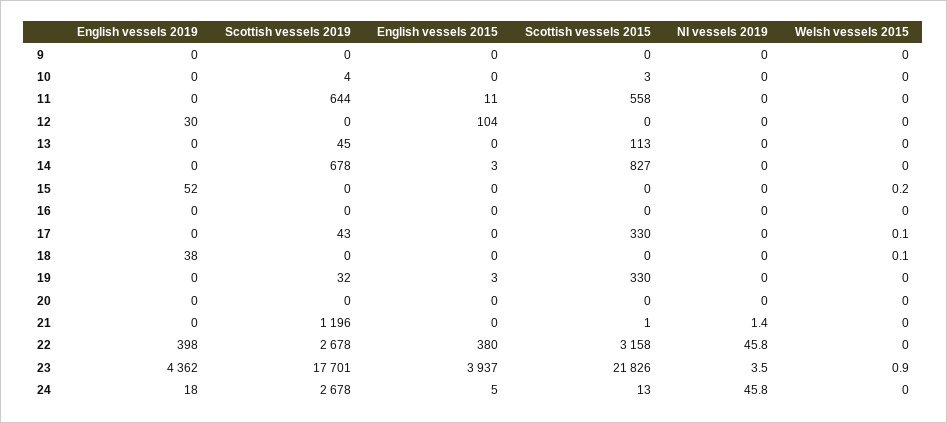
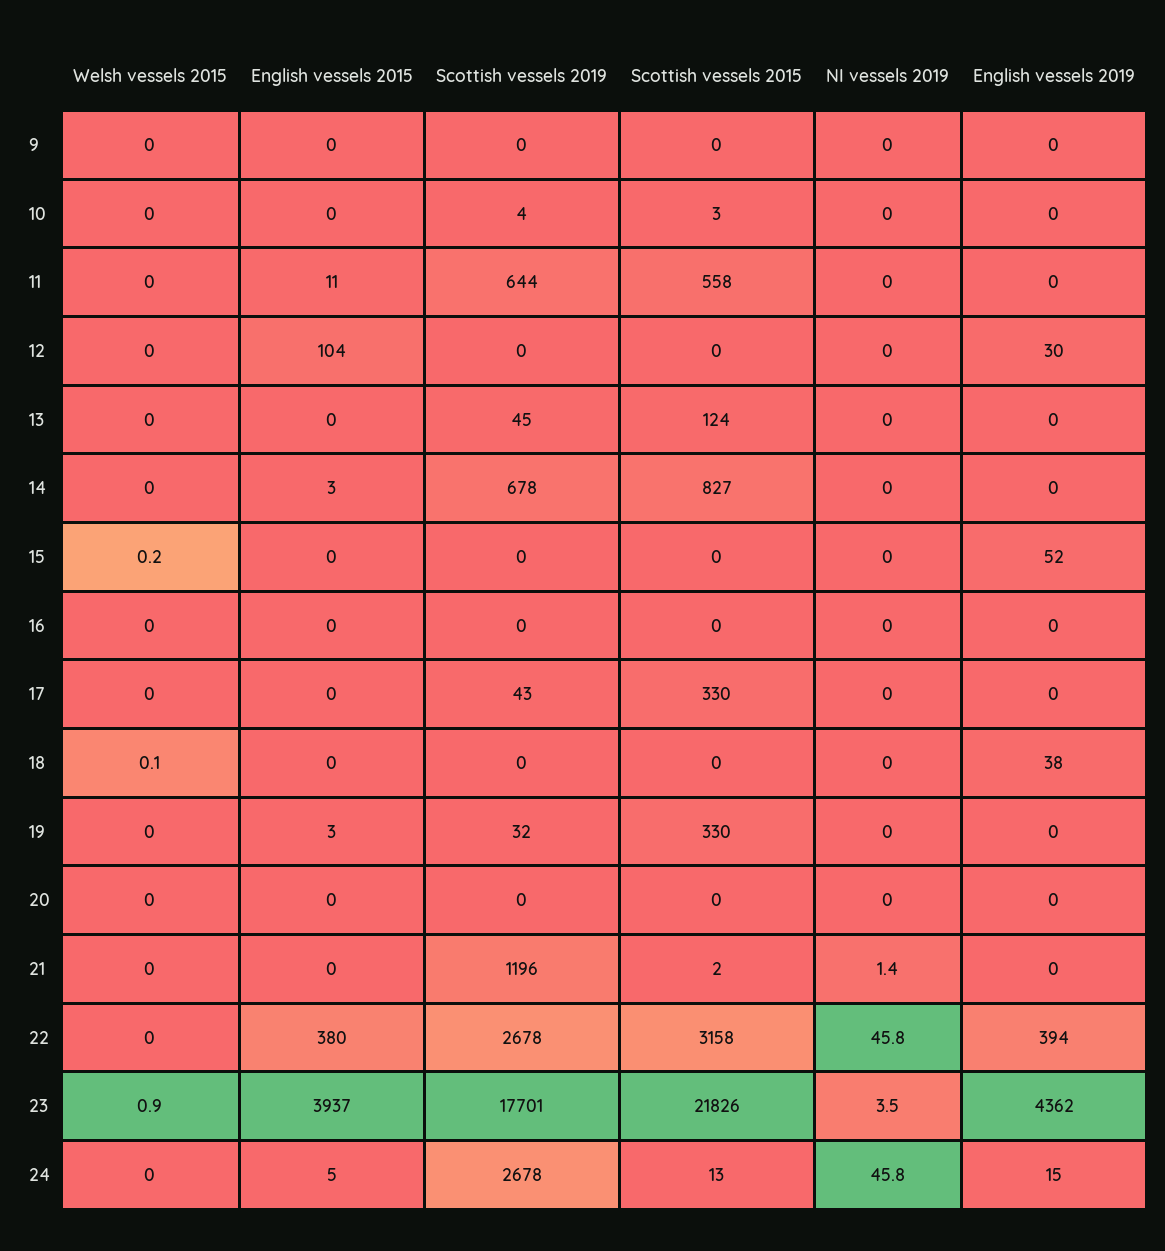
  {
    "English vessels 2019": {
      "9": 0,
      "10": 0,
      "11": 0,
      "12": 30,
      "13": 0,
      "14": 0,
      "15": 52,
      "16": 0,
      "17": 0,
      "18": 38,
      "19": 0,
      "20": 0,
      "21": 0,
-     "22": 398,
+     "22": 394,
      "23": 4362,
-     "24": 18
+     "24": 15
    },
    "Scottish vessels 2019": {
      "9": 0,
      "10": 4,
      "11": 644,
      "12": 0,
      "13": 45,
      "14": 678,
      "15": 0,
      "16": 0,
      "17": 43,
      "18": 0,
      "19": 32,
      "20": 0,
      "21": 1196,
      "22": 2678,
      "23": 17701,
      "24": 2678
    },
    "English vessels 2015": {
      "9": 0,
      "10": 0,
      "11": 11,
      "12": 104,
      "13": 0,
      "14": 3,
      "15": 0,
      "16": 0,
      "17": 0,
      "18": 0,
      "19": 3,
      "20": 0,
      "21": 0,
      "22": 380,
      "23": 3937,
      "24": 5
    },
    "Scottish vessels 2015": {
      "9": 0,
      "10": 3,
      "11": 558,
      "12": 0,
-     "13": 113,
+     "13": 124,
      "14": 827,
      "15": 0,
      "16": 0,
      "17": 330,
      "18": 0,
      "19": 330,
      "20": 0,
-     "21": 1,
+     "21": 2,
      "22": 3158,
      "23": 21826,
      "24": 13
    },
    "NI vessels 2019": {
      "9": 0,
      "10": 0,
      "11": 0,
      "12": 0,
      "13": 0,
      "14": 0,
      "15": 0,
      "16": 0,
      "17": 0,
      "18": 0,
      "19": 0,
      "20": 0,
      "21": 1.4,
      "22": 45.8,
      "23": 3.5,
      "24": 45.8
    },
    "Welsh vessels 2015": {
      "9": 0,
      "10": 0,
      "11": 0,
      "12": 0,
      "13": 0,
      "14": 0,
      "15": 0.2,
      "16": 0,
-     "17": 0.1,
+     "17": 0,
      "18": 0.1,
      "19": 0,
      "20": 0,
      "21": 0,
      "22": 0,
      "23": 0.9,
      "24": 0
    }
  }

